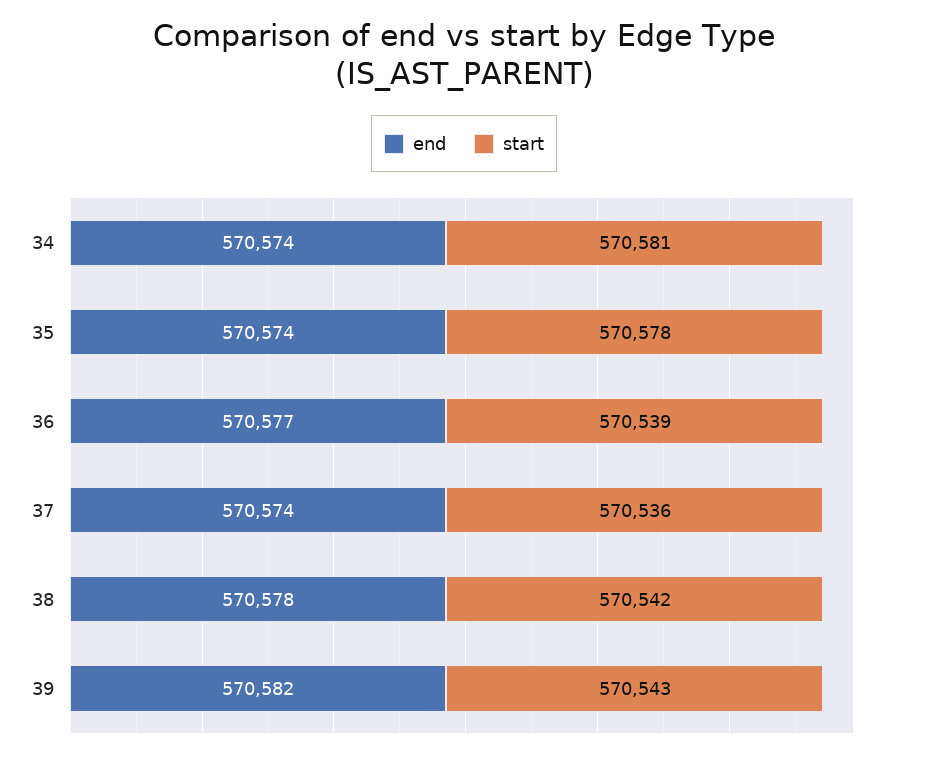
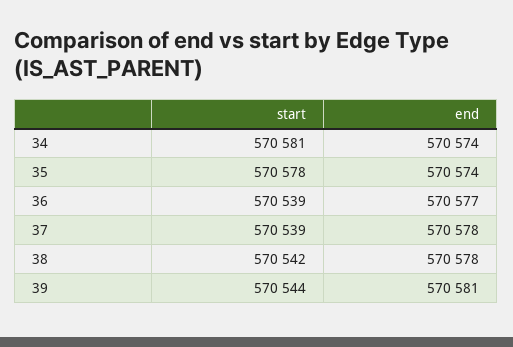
  {
    "end": {
      "34": 570574,
      "35": 570574,
      "36": 570577,
-     "37": 570574,
+     "37": 570578,
      "38": 570578,
-     "39": 570582
+     "39": 570581
    },
    "start": {
      "34": 570581,
      "35": 570578,
      "36": 570539,
-     "37": 570536,
+     "37": 570539,
      "38": 570542,
-     "39": 570543
+     "39": 570544
    }
  }

